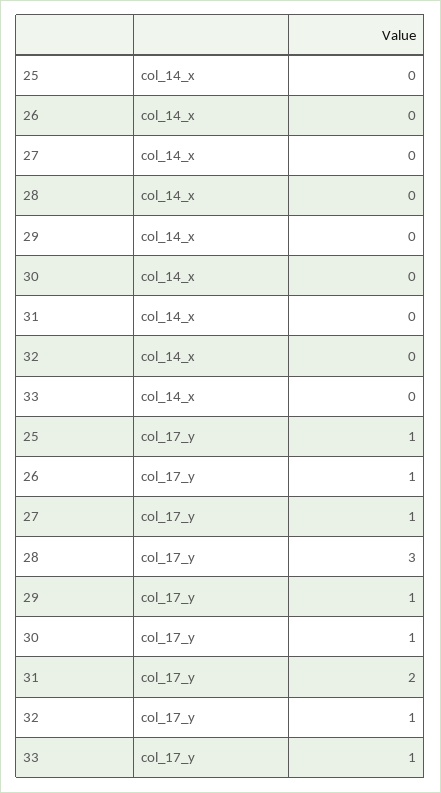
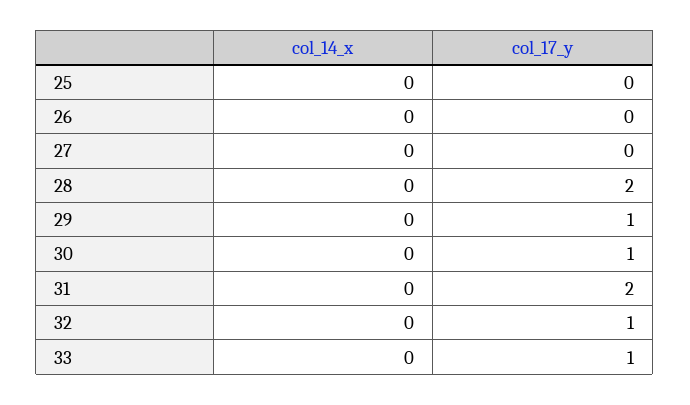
  {
    "25": {
      "col_14_x": 0,
-     "col_17_y": 1
+     "col_17_y": 0
    },
    "26": {
      "col_14_x": 0,
-     "col_17_y": 1
+     "col_17_y": 0
    },
    "27": {
      "col_14_x": 0,
-     "col_17_y": 1
+     "col_17_y": 0
    },
    "28": {
      "col_14_x": 0,
-     "col_17_y": 3
+     "col_17_y": 2
    },
    "29": {
      "col_14_x": 0,
      "col_17_y": 1
    },
    "30": {
      "col_14_x": 0,
      "col_17_y": 1
    },
    "31": {
      "col_14_x": 0,
      "col_17_y": 2
    },
    "32": {
      "col_14_x": 0,
      "col_17_y": 1
    },
    "33": {
      "col_14_x": 0,
      "col_17_y": 1
    }
  }

